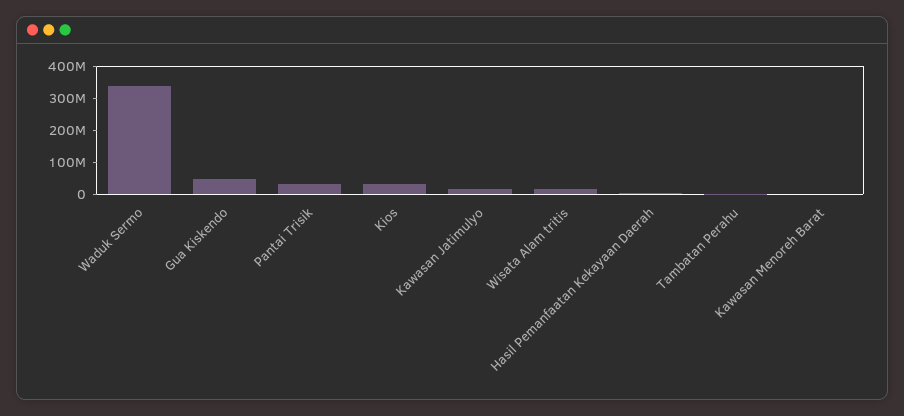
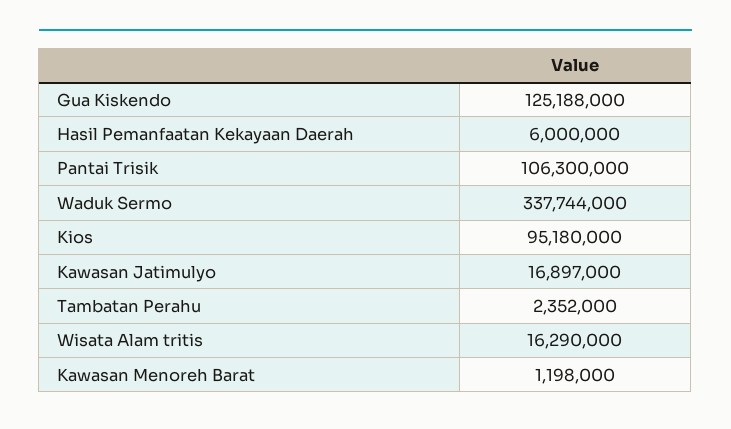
  {
    "Waduk Sermo": 337744000,
-   "Gua Kiskendo": 50000000,
+   "Gua Kiskendo": 125188000,
-   "Pantai Trisik": 25000000,
+   "Pantai Trisik": 106300000,
-   "Kios": 25000000,
+   "Kios": 95180000,
    "Kawasan Jatimulyo": 16897000,
    "Wisata Alam tritis": 16290000,
    "Hasil Pemanfaatan Kekayaan Daerah": 6000000,
    "Tambatan Perahu": 2352000,
    "Kawasan Menoreh Barat": 1198000
  }

